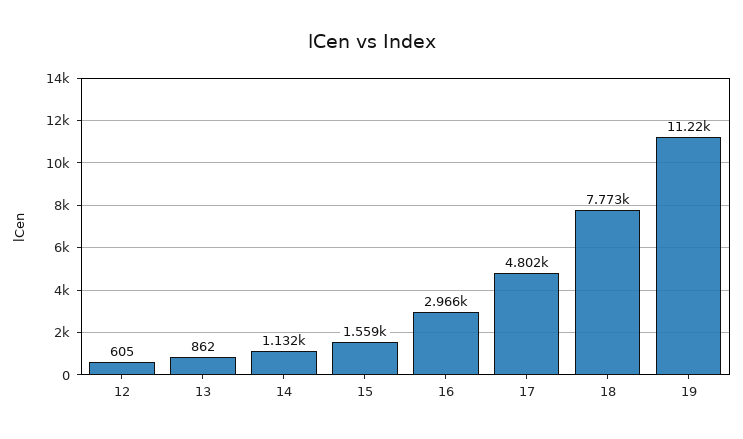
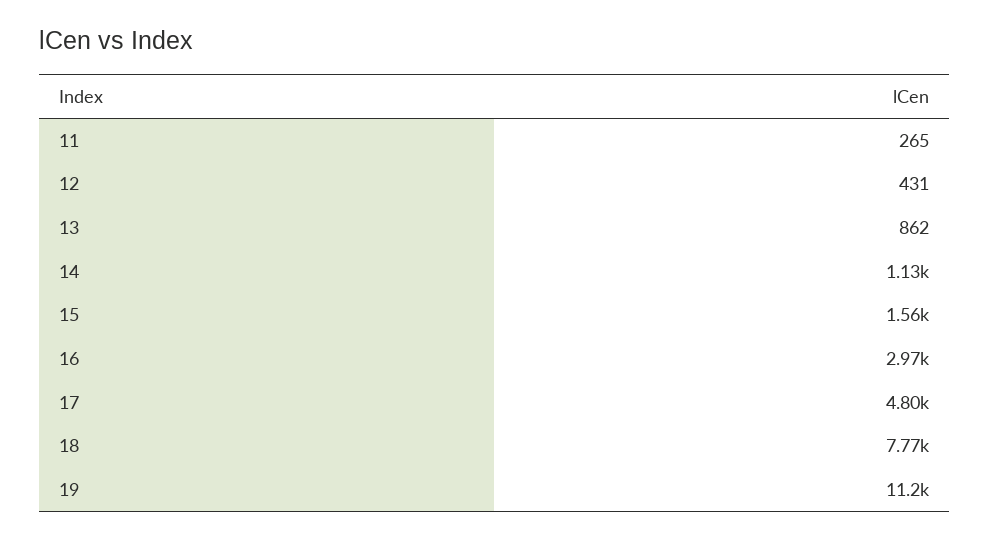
  {
-   "12": 605,
+   "12": 431,
    "13": 862,
    "14": 1132,
    "15": 1559,
    "16": 2966,
    "17": 4802,
    "18": 7773,
-   "19": 11220
+   "19": 11220,
+   "11": 265
  }

